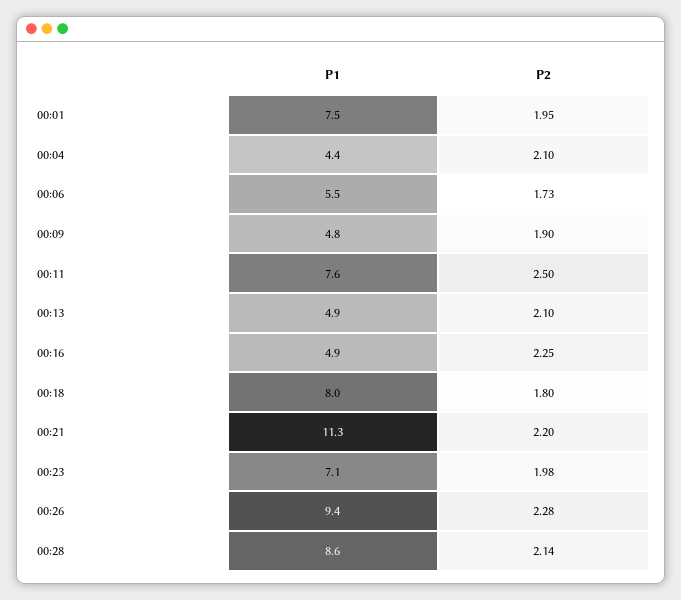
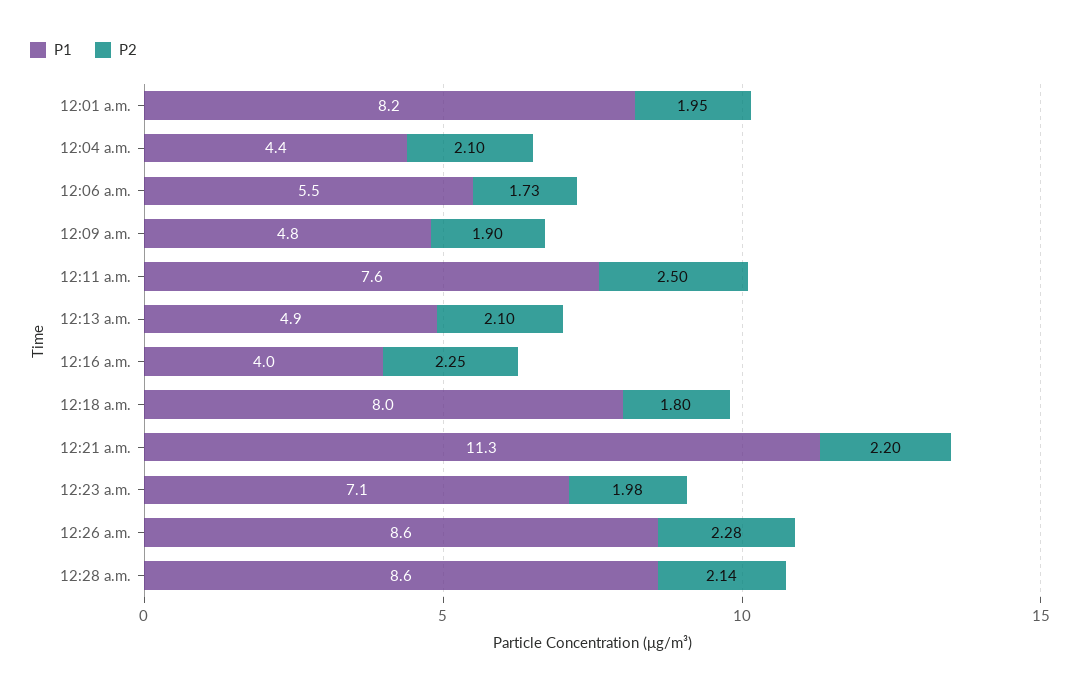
  {
    "P1": {
-     "00:01": 7.5,
+     "00:01": 8.2,
      "00:04": 4.4,
      "00:06": 5.5,
      "00:09": 4.8,
      "00:11": 7.6,
      "00:13": 4.9,
-     "00:16": 4.9,
+     "00:16": 4,
      "00:18": 8,
      "00:21": 11.3,
      "00:23": 7.1,
-     "00:26": 9.4,
+     "00:26": 8.6,
      "00:28": 8.6
    },
    "P2": {
      "00:01": 1.95,
      "00:04": 2.1,
      "00:06": 1.73,
      "00:09": 1.9,
      "00:11": 2.5,
      "00:13": 2.1,
      "00:16": 2.25,
      "00:18": 1.8,
      "00:21": 2.2,
      "00:23": 1.98,
      "00:26": 2.28,
      "00:28": 2.14
    }
  }

